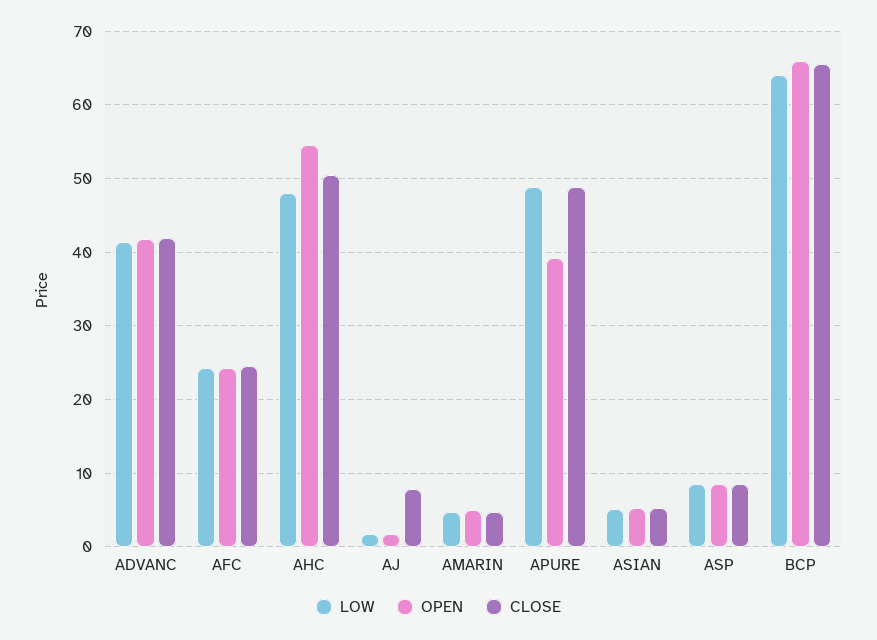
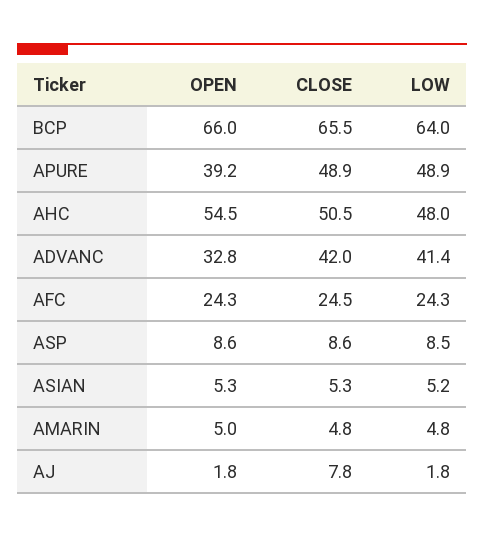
  {
    "LOW": {
      "ADVANC": 41.4,
      "AFC": 24.3,
      "AHC": 48,
      "AJ": 1.8,
      "AMARIN": 4.8,
      "APURE": 48.9,
      "ASIAN": 5.2,
      "ASP": 8.5,
      "BCP": 64
    },
    "OPEN": {
-     "ADVANC": 42,
+     "ADVANC": 32.8,
      "AFC": 24.3,
      "AHC": 54.5,
      "AJ": 1.8,
      "AMARIN": 5,
      "APURE": 39.2,
      "ASIAN": 5.3,
      "ASP": 8.6,
      "BCP": 66
    },
    "CLOSE": {
      "ADVANC": 42,
      "AFC": 24.5,
      "AHC": 50.5,
      "AJ": 7.8,
      "AMARIN": 4.8,
      "APURE": 48.9,
      "ASIAN": 5.3,
      "ASP": 8.6,
      "BCP": 65.5
    }
  }

